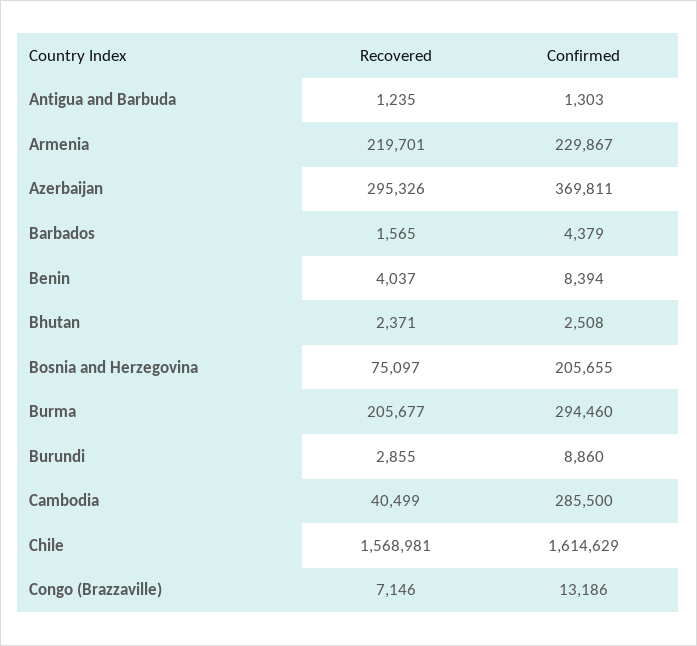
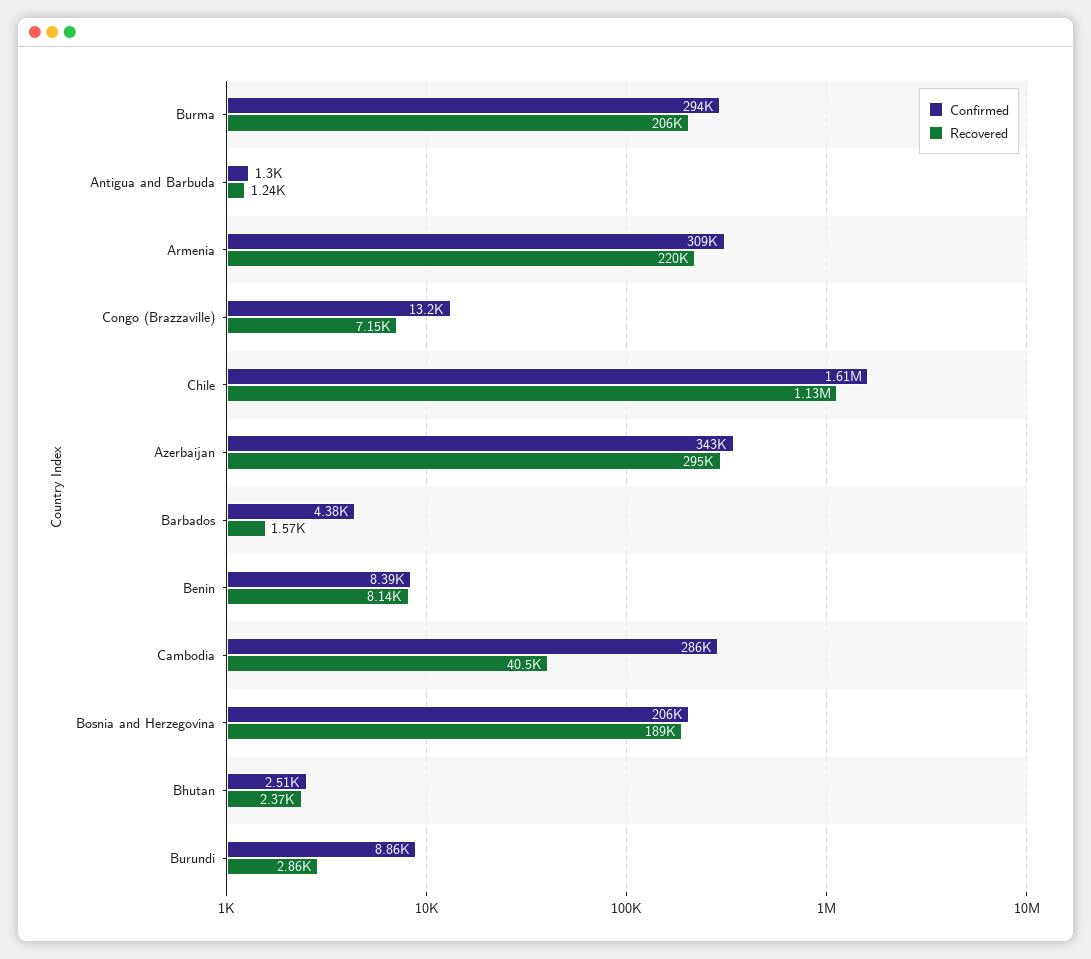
  {
    "Recovered": {
      "Antigua and Barbuda": 1235,
      "Armenia": 219701,
      "Azerbaijan": 295326,
      "Barbados": 1565,
-     "Benin": 4037,
+     "Benin": 8140,
      "Bhutan": 2371,
-     "Bosnia and Herzegovina": 75097,
+     "Bosnia and Herzegovina": 189000,
      "Burma": 205677,
      "Burundi": 2855,
      "Cambodia": 40499,
-     "Chile": 1568981,
+     "Chile": 1130000,
      "Congo (Brazzaville)": 7146
    },
    "Confirmed": {
      "Antigua and Barbuda": 1303,
-     "Armenia": 229867,
+     "Armenia": 309000,
-     "Azerbaijan": 369811,
+     "Azerbaijan": 343000,
      "Barbados": 4379,
      "Benin": 8394,
      "Bhutan": 2508,
      "Bosnia and Herzegovina": 205655,
      "Burma": 294460,
      "Burundi": 8860,
      "Cambodia": 285500,
      "Chile": 1614629,
      "Congo (Brazzaville)": 13186
    }
  }

